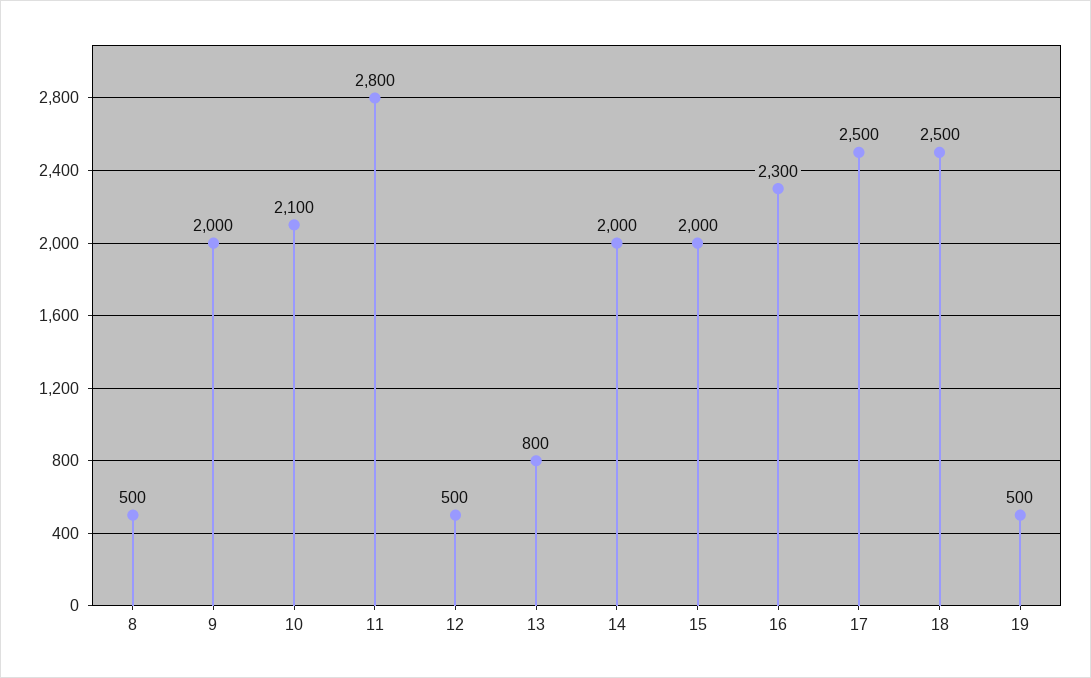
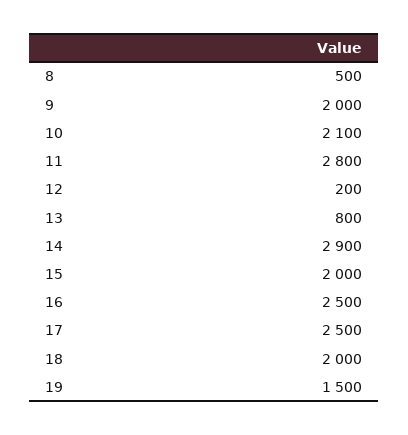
  {
    "8": 500,
    "9": 2000,
    "10": 2100,
    "11": 2800,
-   "12": 500,
+   "12": 200,
    "13": 800,
-   "14": 2000,
+   "14": 2900,
    "15": 2000,
-   "16": 2300,
+   "16": 2500,
    "17": 2500,
-   "18": 2500,
+   "18": 2000,
-   "19": 500
+   "19": 1500
  }

